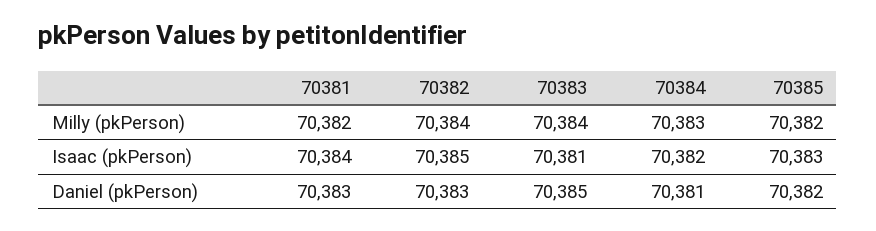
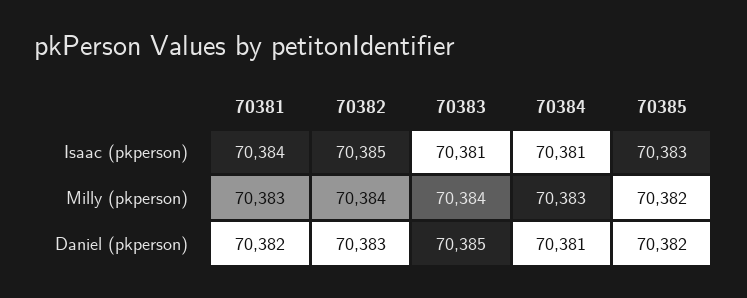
  {
    "70381": {
-     "Milly (pkPerson)": 70382,
+     "Milly (pkPerson)": 70383,
      "Isaac (pkPerson)": 70384,
-     "Daniel (pkPerson)": 70383
+     "Daniel (pkPerson)": 70382
    },
    "70382": {
      "Milly (pkPerson)": 70384,
      "Isaac (pkPerson)": 70385,
      "Daniel (pkPerson)": 70383
    },
    "70383": {
      "Milly (pkPerson)": 70384,
      "Isaac (pkPerson)": 70381,
      "Daniel (pkPerson)": 70385
    },
    "70384": {
      "Milly (pkPerson)": 70383,
-     "Isaac (pkPerson)": 70382,
+     "Isaac (pkPerson)": 70381,
      "Daniel (pkPerson)": 70381
    },
    "70385": {
      "Milly (pkPerson)": 70382,
      "Isaac (pkPerson)": 70383,
      "Daniel (pkPerson)": 70382
    }
  }

